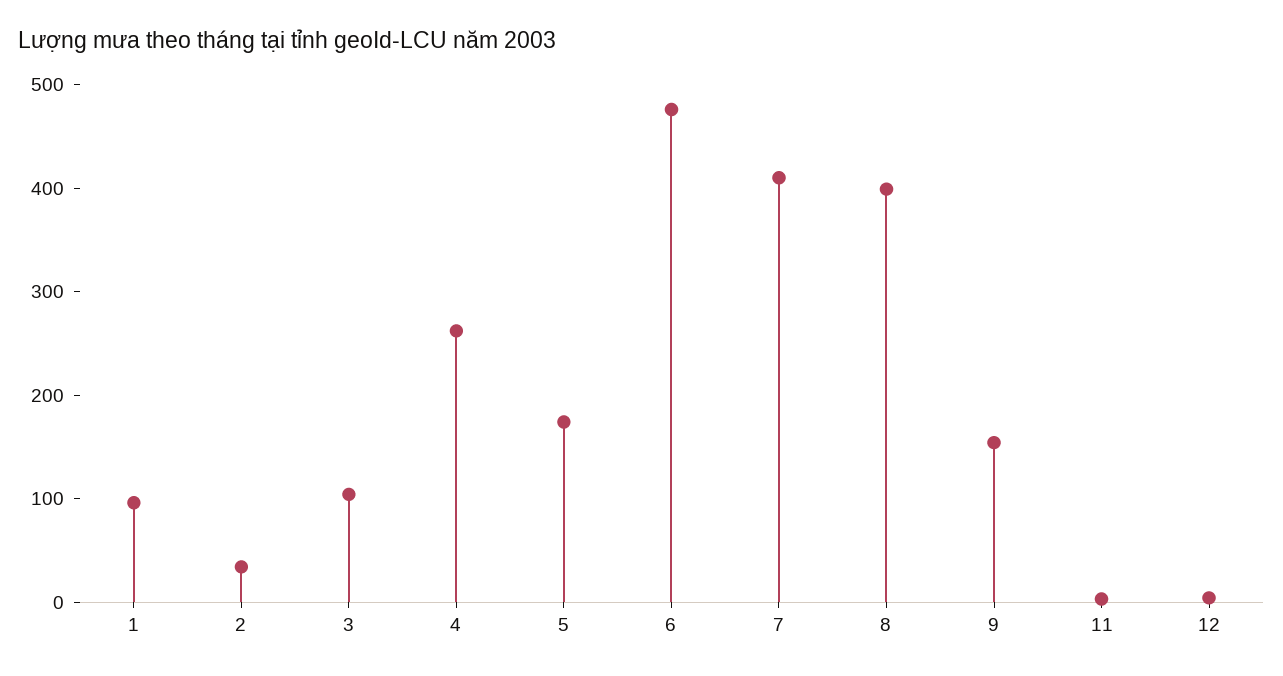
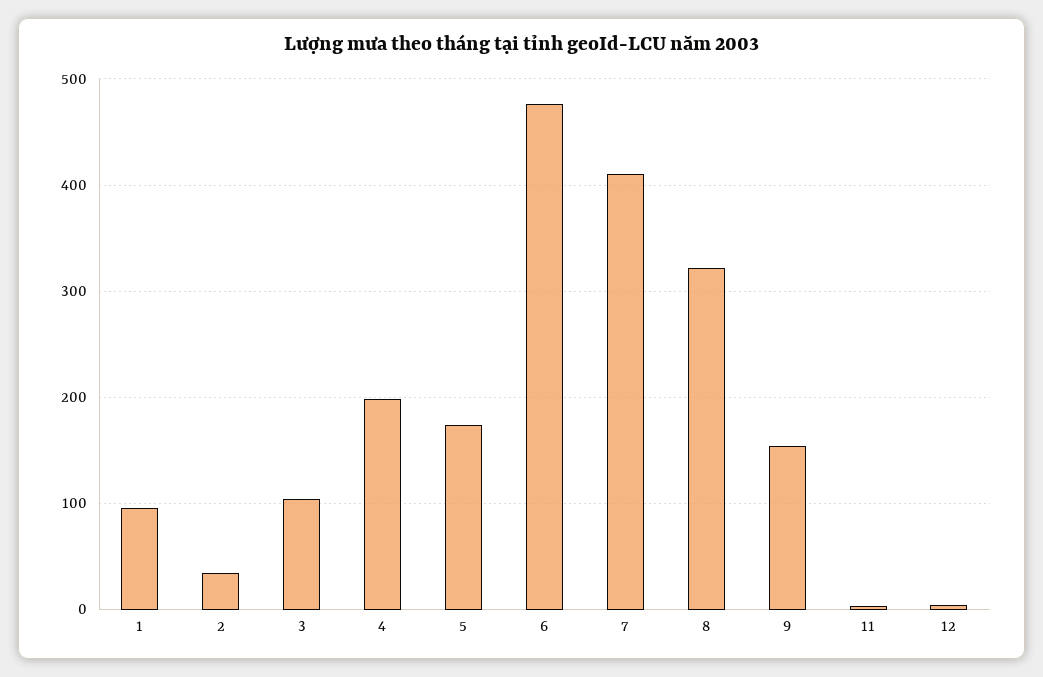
  {
    "1": 100,
    "2": 30,
    "3": 100,
-   "4": 260,
+   "4": 200,
    "5": 170,
    "6": 480,
    "7": 410,
-   "8": 400,
+   "8": 320,
    "9": 150,
    "11": 0,
    "12": 0
  }

